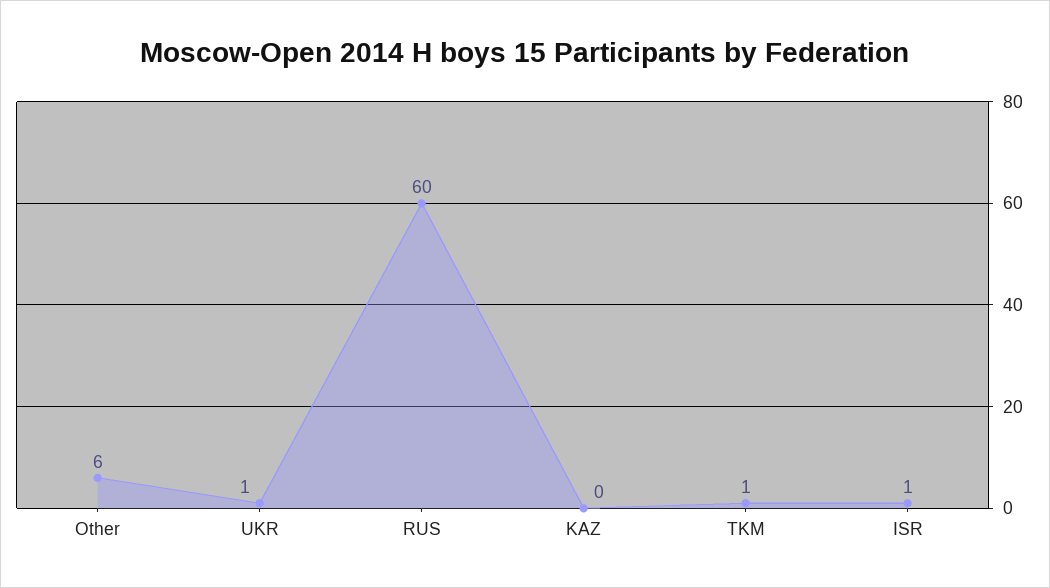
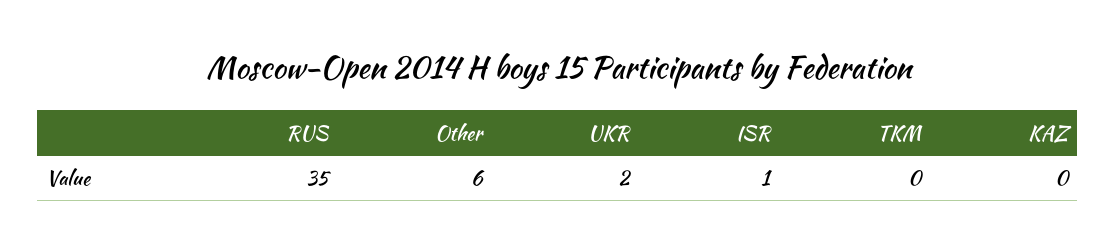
  {
    "Other": 6,
-   "UKR": 1,
+   "UKR": 2,
-   "RUS": 60,
+   "RUS": 35,
    "KAZ": 0,
-   "TKM": 1,
+   "TKM": 0,
    "ISR": 1
  }

